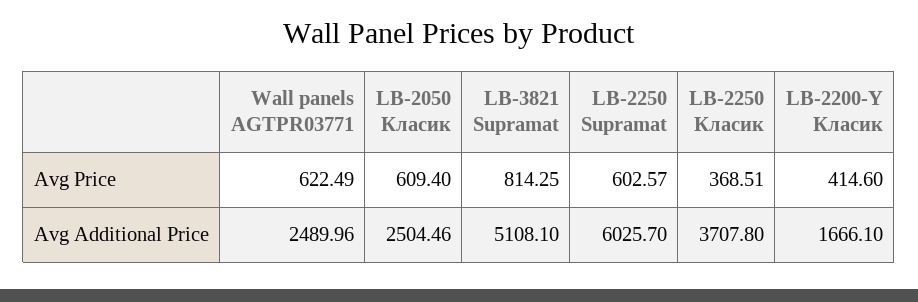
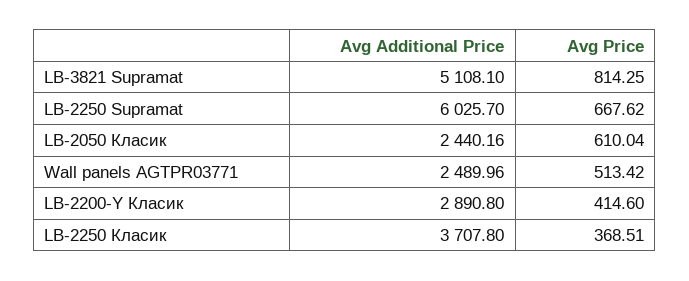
  {
    "Wall panels AGTPR03771": {
-     "Avg Price": 622.49,
+     "Avg Price": 513.42,
      "Avg Additional Price": 2489.96
    },
    "LB-2050 Класик": {
-     "Avg Price": 609.4,
+     "Avg Price": 610.04,
-     "Avg Additional Price": 2504.46
+     "Avg Additional Price": 2440.16
    },
    "LB-3821 Supramat": {
      "Avg Price": 814.25,
      "Avg Additional Price": 5108.1
    },
    "LB-2250 Supramat": {
-     "Avg Price": 602.57,
+     "Avg Price": 667.62,
      "Avg Additional Price": 6025.7
    },
    "LB-2250 Класик": {
      "Avg Price": 368.51,
      "Avg Additional Price": 3707.8
    },
    "LB-2200-Y Класик": {
      "Avg Price": 414.6,
-     "Avg Additional Price": 1666.1
+     "Avg Additional Price": 2890.8
    }
  }

